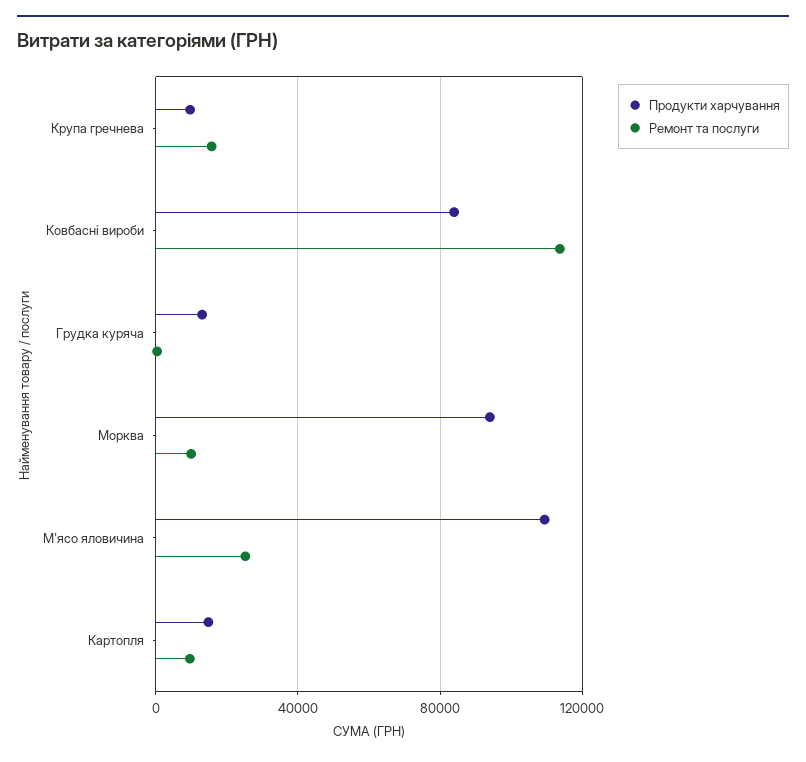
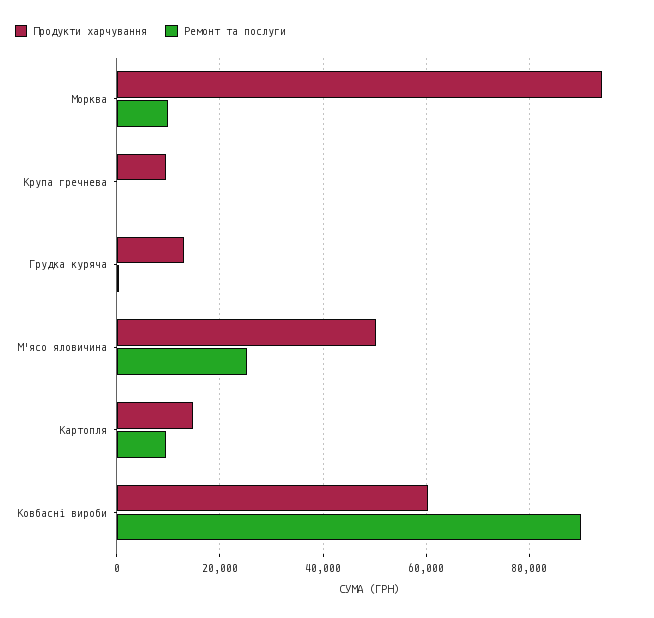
  {
    "Продукти харчування": {
      "Крупа гречнева": 10000,
-     "Ковбасні вироби": 85000,
+     "Ковбасні вироби": 60000,
      "Грудка куряча": 14000,
      "Морква": 94000,
-     "М'ясо яловичина": 110000,
+     "М'ясо яловичина": 50000,
      "Картопля": 14000
    },
    "Ремонт та послуги": {
-     "Крупа гречнева": 15000,
+     "Крупа гречнева": 0,
-     "Ковбасні вироби": 115000,
+     "Ковбасні вироби": 90000,
      "Грудка куряча": 0,
      "Морква": 10000,
      "М'ясо яловичина": 26000,
      "Картопля": 10000
    }
  }

